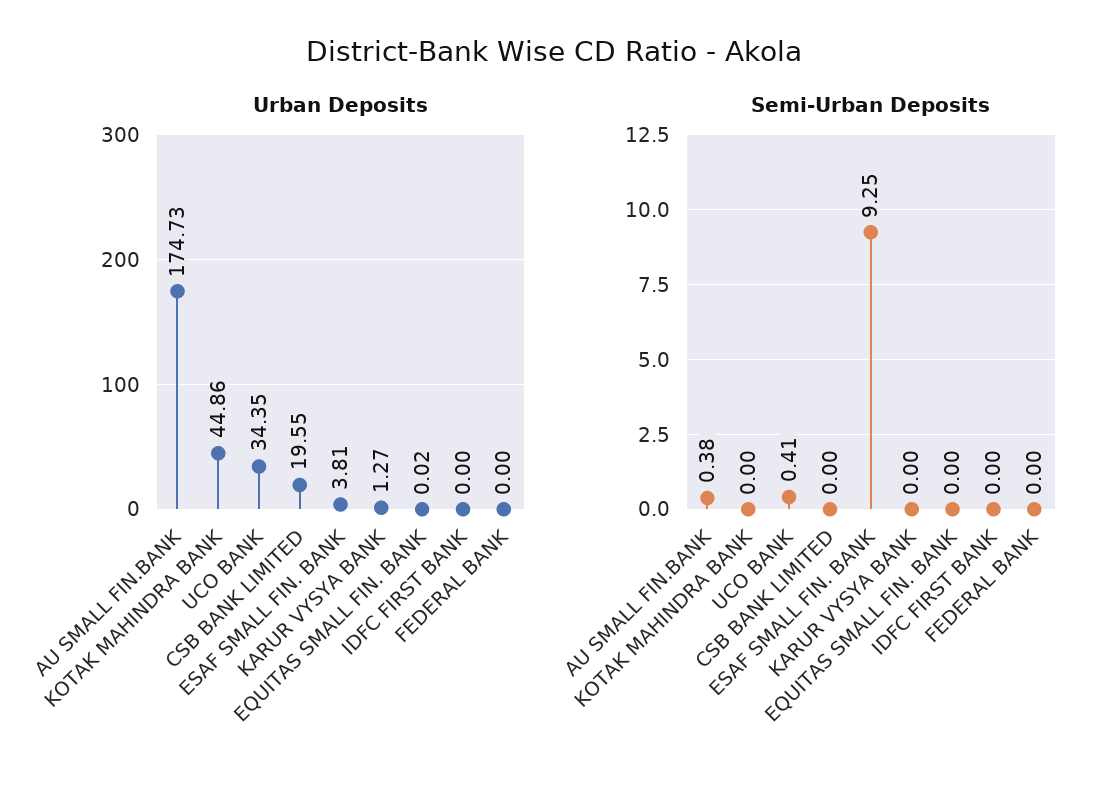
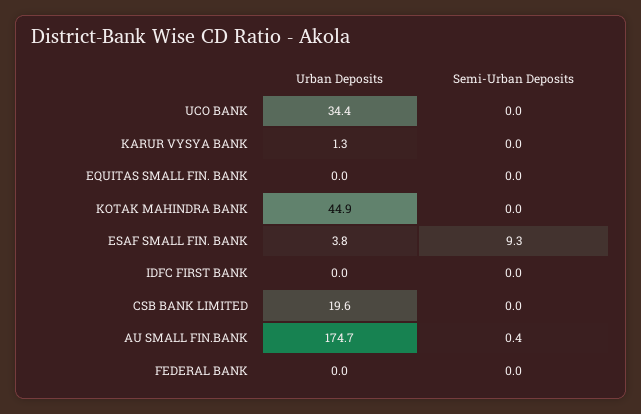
  {
    "Urban Deposits": {
      "AU SMALL FIN.BANK": 174.73,
      "KOTAK MAHINDRA BANK": 44.86,
      "UCO BANK": 34.35,
      "CSB BANK LIMITED": 19.55,
      "ESAF SMALL FIN. BANK": 3.81,
      "KARUR VYSYA BANK": 1.27,
      "EQUITAS SMALL FIN. BANK": 0.02,
      "IDFC FIRST BANK": 0,
      "FEDERAL BANK": 0
    },
    "Semi-Urban Deposits": {
      "AU SMALL FIN.BANK": 0.38,
      "KOTAK MAHINDRA BANK": 0,
-     "UCO BANK": 0.41,
+     "UCO BANK": 0,
      "CSB BANK LIMITED": 0,
      "ESAF SMALL FIN. BANK": 9.25,
      "KARUR VYSYA BANK": 0,
      "EQUITAS SMALL FIN. BANK": 0,
      "IDFC FIRST BANK": 0,
      "FEDERAL BANK": 0
    }
  }

